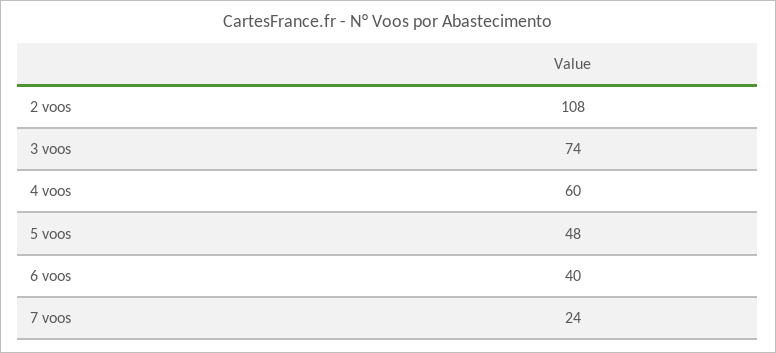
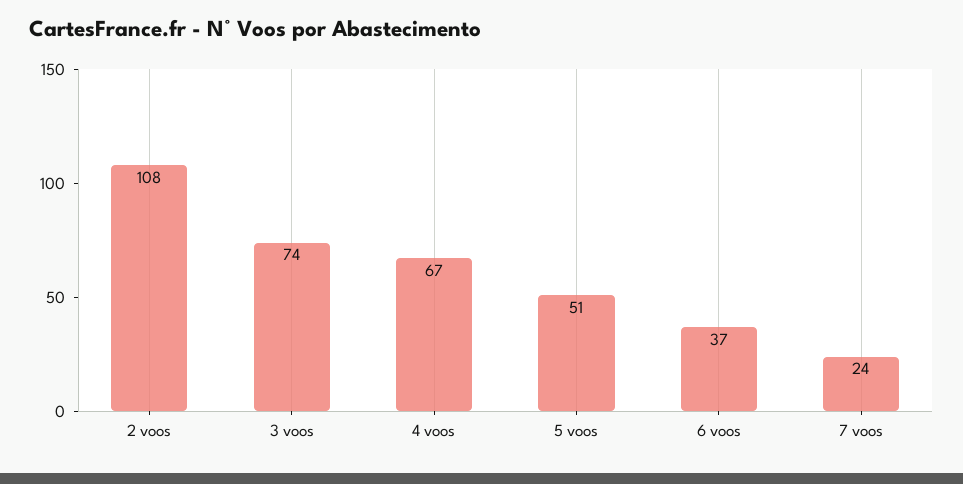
  {
    "2 voos": 108,
    "3 voos": 74,
-   "4 voos": 60,
+   "4 voos": 67,
-   "5 voos": 48,
+   "5 voos": 51,
-   "6 voos": 40,
+   "6 voos": 37,
    "7 voos": 24
  }

